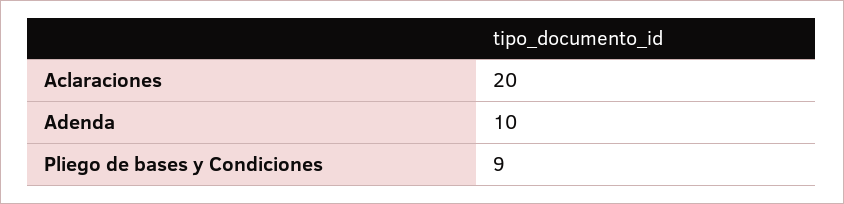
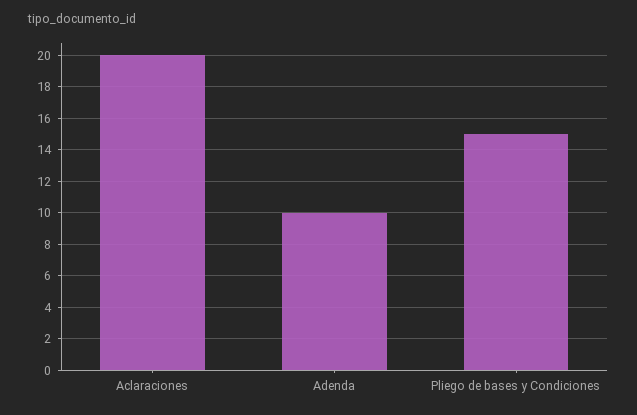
  {
    "Aclaraciones": 20,
    "Adenda": 10,
-   "Pliego de bases y Condiciones": 9
+   "Pliego de bases y Condiciones": 15
  }

